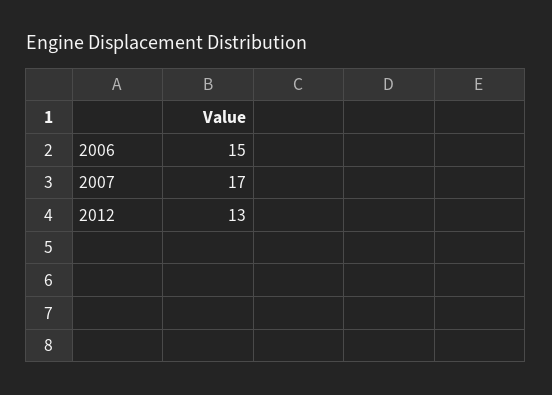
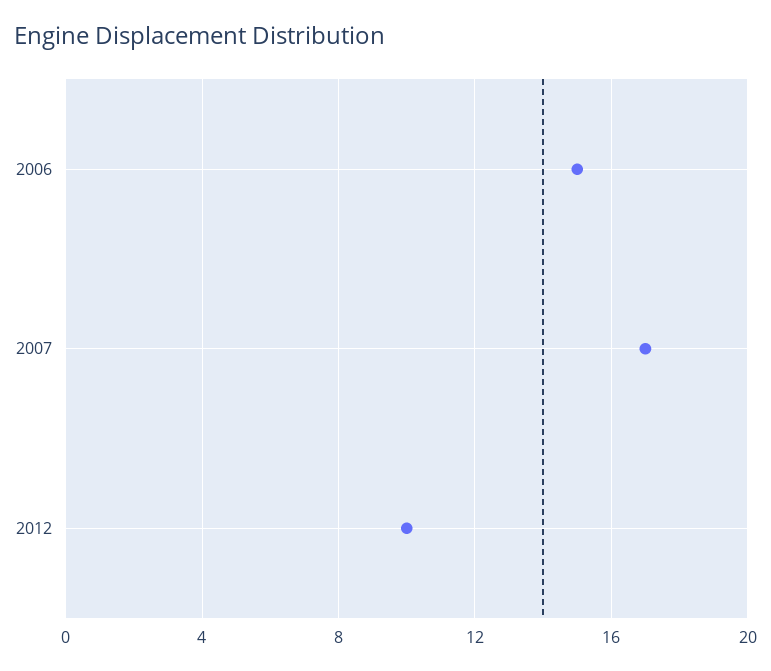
  {
    "2006": 15,
    "2007": 17,
-   "2012": 13
+   "2012": 10
  }

